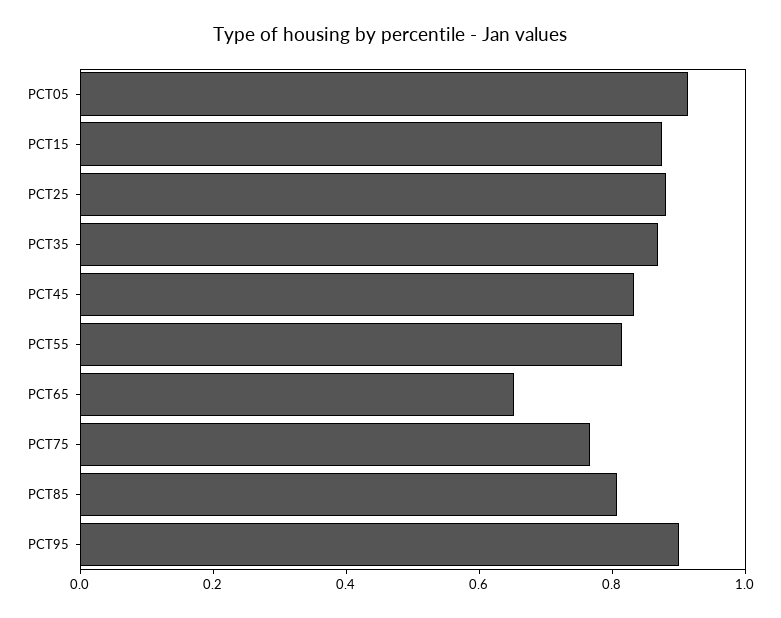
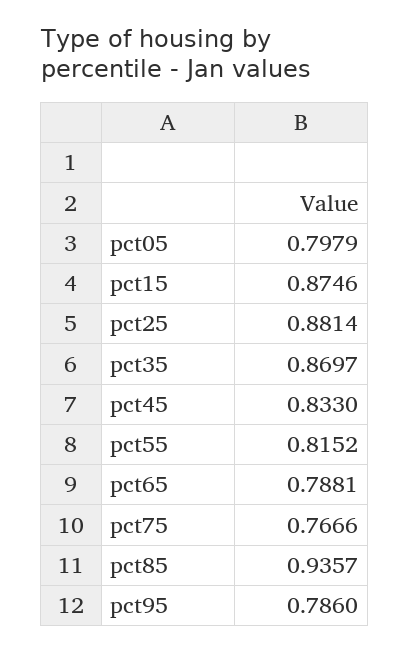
  {
-   "PCT05": 0.9,
+   "PCT05": 0.7979,
    "PCT15": 0.8746,
    "PCT25": 0.8814,
    "PCT35": 0.8697,
    "PCT45": 0.833,
    "PCT55": 0.8152,
-   "PCT65": 0.65,
+   "PCT65": 0.7881,
    "PCT75": 0.7666,
-   "PCT85": 0.8,
+   "PCT85": 0.9357,
-   "PCT95": 0.9
+   "PCT95": 0.786
  }

